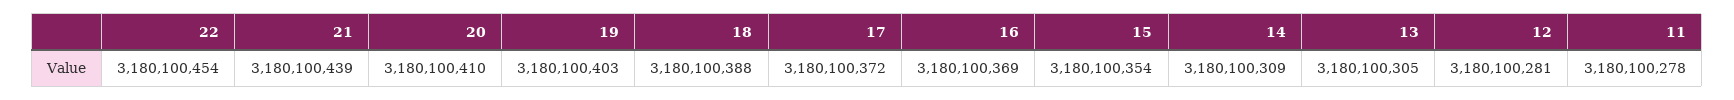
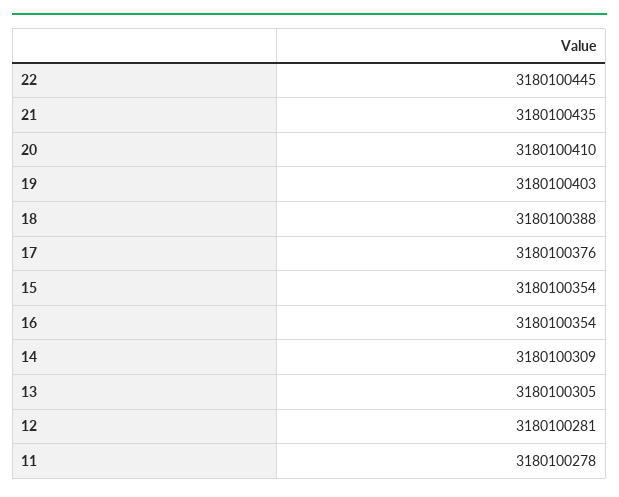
  {
-   "22": 3180100454,
+   "22": 3180100445,
-   "21": 3180100439,
+   "21": 3180100435,
    "20": 3180100410,
    "19": 3180100403,
    "18": 3180100388,
-   "17": 3180100372,
+   "17": 3180100376,
-   "16": 3180100369,
+   "16": 3180100354,
    "15": 3180100354,
    "14": 3180100309,
    "13": 3180100305,
    "12": 3180100281,
    "11": 3180100278
  }

